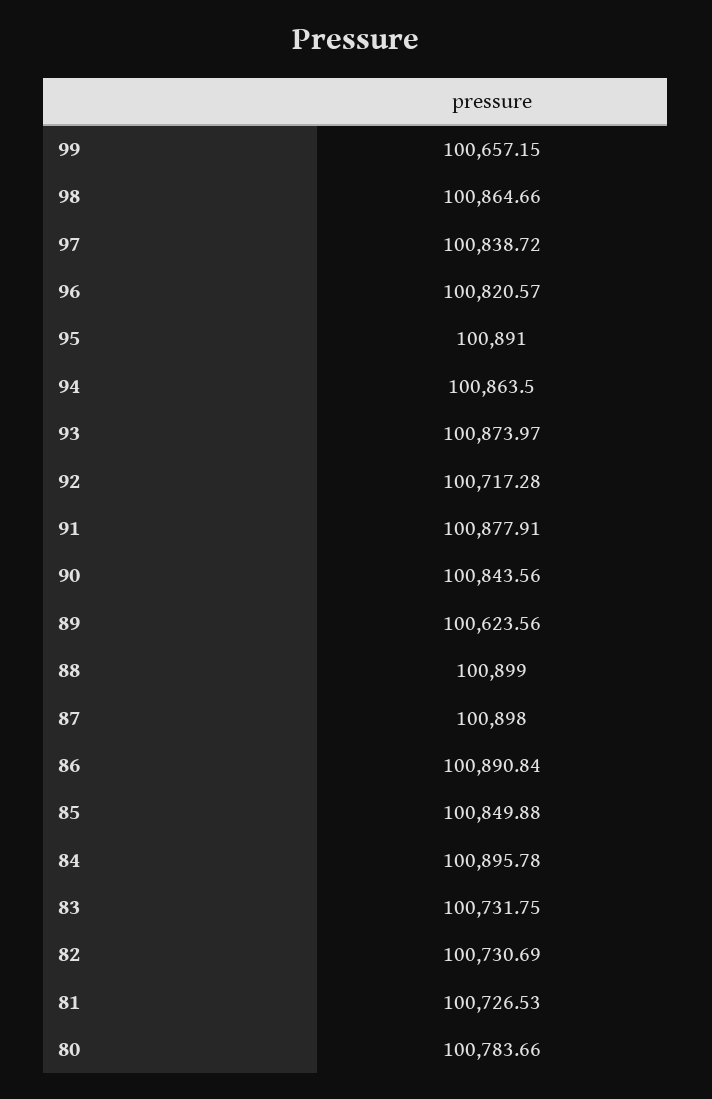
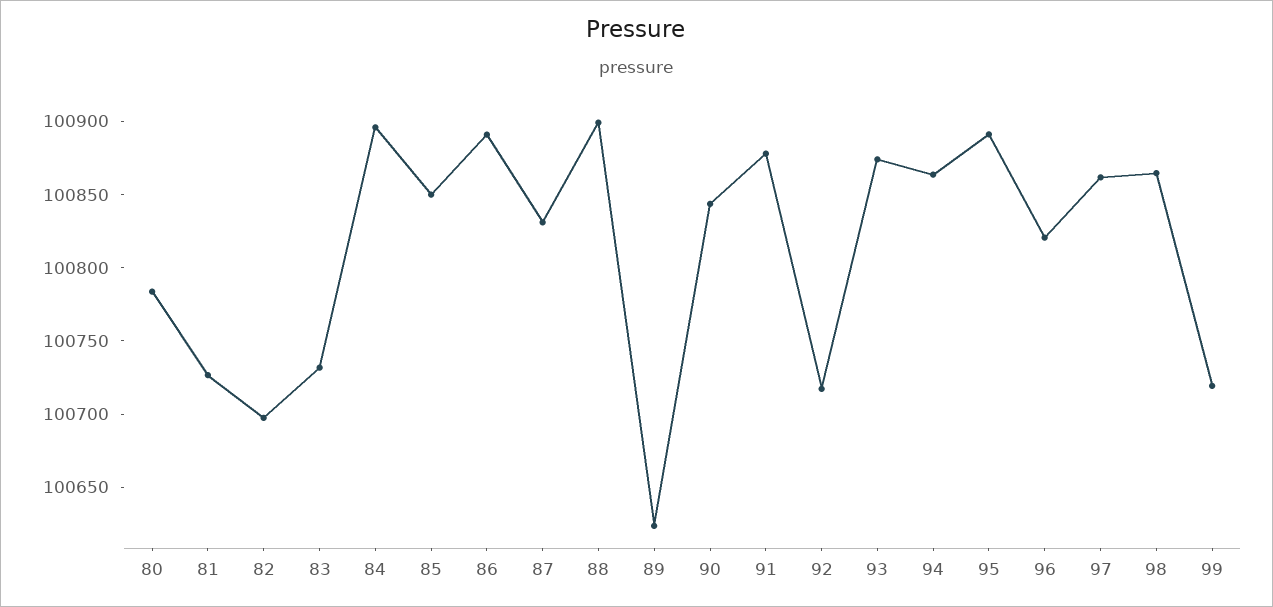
  {
-   "99": 100657.15,
+   "99": 100720,
    "98": 100864.66,
-   "97": 100838.72,
+   "97": 100860,
    "96": 100820.57,
    "95": 100891,
    "94": 100863.5,
    "93": 100873.97,
    "92": 100717.28,
    "91": 100877.91,
    "90": 100843.56,
    "89": 100623.56,
    "88": 100899,
-   "87": 100898,
+   "87": 100830,
    "86": 100890.84,
    "85": 100849.88,
    "84": 100895.78,
    "83": 100731.75,
-   "82": 100730.69,
+   "82": 100700,
    "81": 100726.53,
    "80": 100783.66
  }

